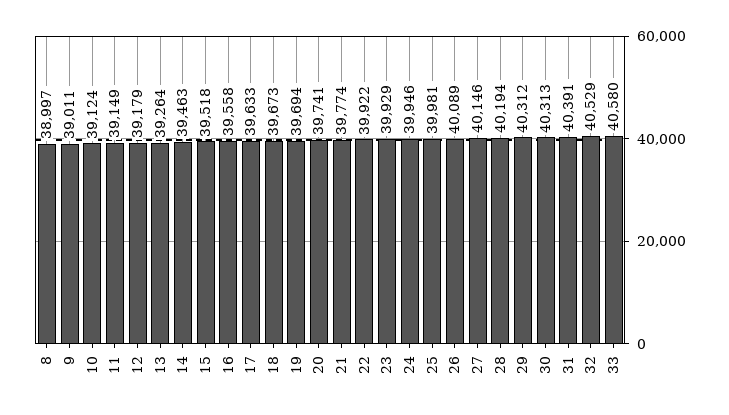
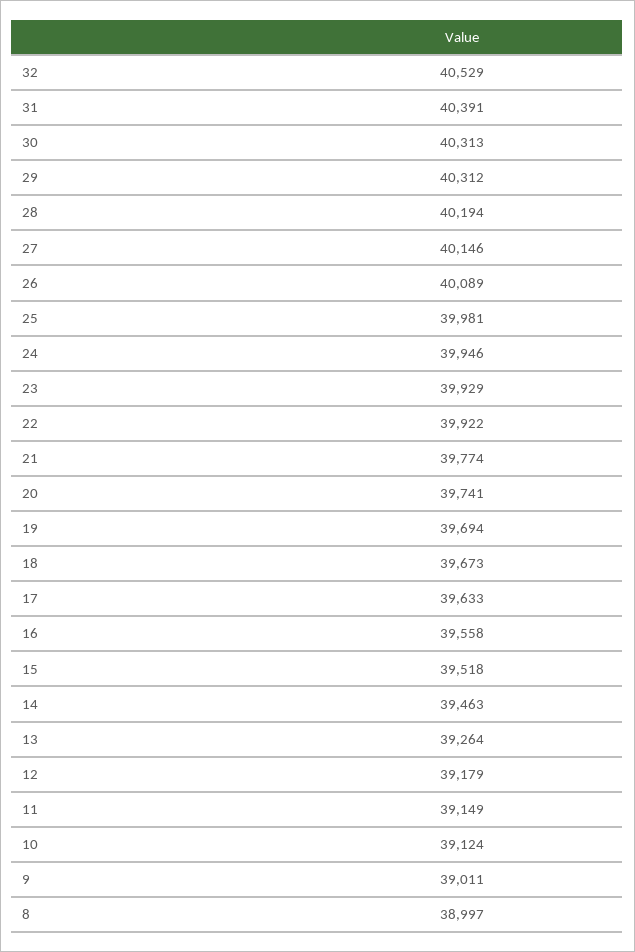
  {
    "8": 38997,
    "9": 39011,
    "10": 39124,
    "11": 39149,
    "12": 39179,
    "13": 39264,
    "14": 39463,
    "15": 39518,
    "16": 39558,
    "17": 39633,
    "18": 39673,
    "19": 39694,
    "20": 39741,
    "21": 39774,
    "22": 39922,
    "23": 39929,
    "24": 39946,
    "25": 39981,
    "26": 40089,
    "27": 40146,
    "28": 40194,
    "29": 40312,
    "30": 40313,
    "31": 40391,
-   "32": 40529,
+   "32": 40529
-   "33": 40580
  }

